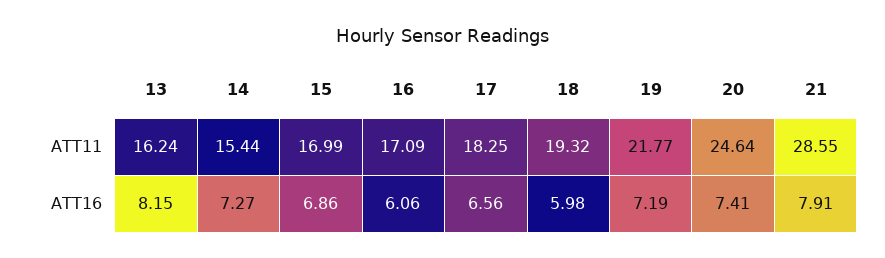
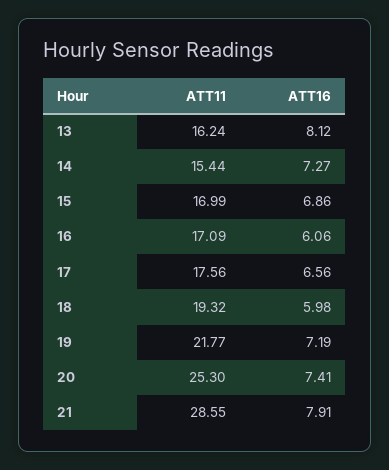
  {
    "13": {
      "ATT11": 16.24,
-     "ATT16": 8.15
+     "ATT16": 8.12
    },
    "14": {
      "ATT11": 15.44,
      "ATT16": 7.27
    },
    "15": {
      "ATT11": 16.99,
      "ATT16": 6.86
    },
    "16": {
      "ATT11": 17.09,
      "ATT16": 6.06
    },
    "17": {
-     "ATT11": 18.25,
+     "ATT11": 17.56,
      "ATT16": 6.56
    },
    "18": {
      "ATT11": 19.32,
      "ATT16": 5.98
    },
    "19": {
      "ATT11": 21.77,
      "ATT16": 7.19
    },
    "20": {
-     "ATT11": 24.64,
+     "ATT11": 25.3,
      "ATT16": 7.41
    },
    "21": {
      "ATT11": 28.55,
      "ATT16": 7.91
    }
  }

